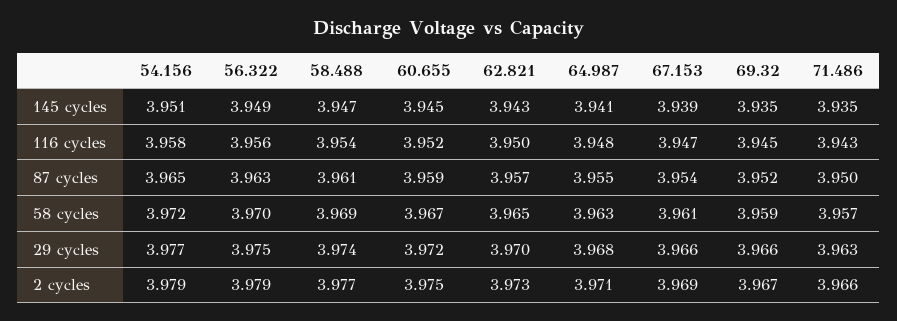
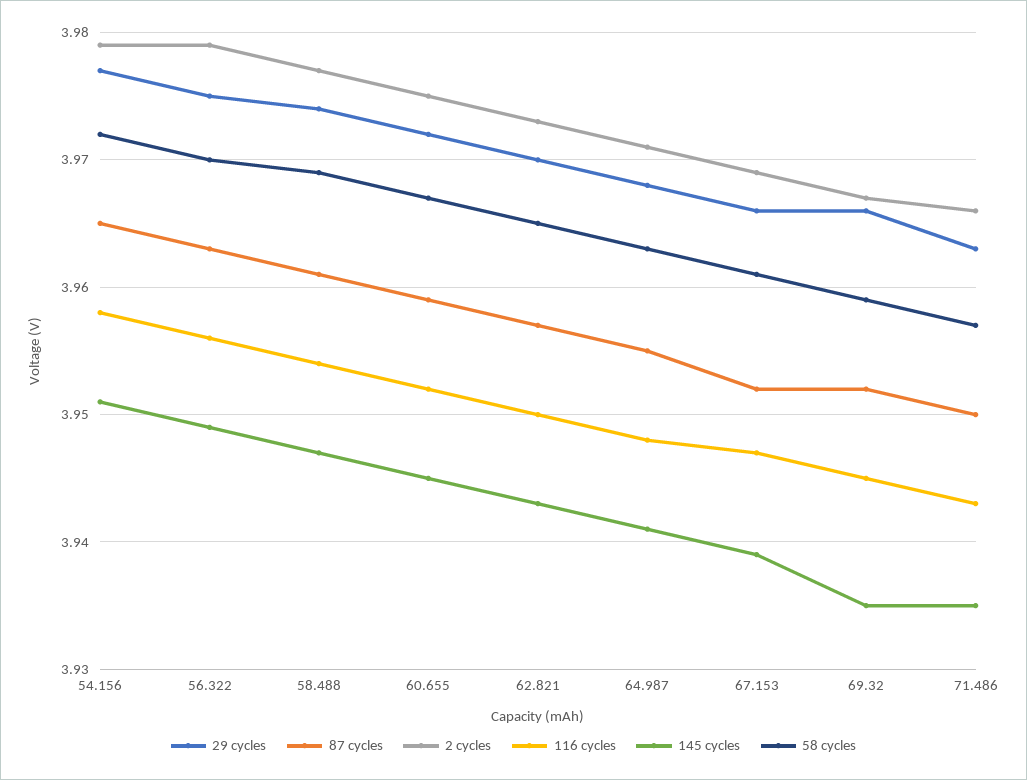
  {
    "145 cycles": {
      "54.156": 3.951,
      "56.322": 3.949,
      "58.488": 3.947,
      "60.655": 3.945,
      "62.821": 3.943,
      "64.987": 3.941,
      "67.153": 3.939,
      "69.32": 3.935,
      "71.486": 3.935
    },
    "116 cycles": {
      "54.156": 3.958,
      "56.322": 3.956,
      "58.488": 3.954,
      "60.655": 3.952,
      "62.821": 3.95,
      "64.987": 3.948,
      "67.153": 3.947,
      "69.32": 3.945,
      "71.486": 3.943
    },
    "87 cycles": {
      "54.156": 3.965,
      "56.322": 3.963,
      "58.488": 3.961,
      "60.655": 3.959,
      "62.821": 3.957,
      "64.987": 3.955,
-     "67.153": 3.954,
+     "67.153": 3.952,
      "69.32": 3.952,
      "71.486": 3.95
    },
    "58 cycles": {
      "54.156": 3.972,
      "56.322": 3.97,
      "58.488": 3.969,
      "60.655": 3.967,
      "62.821": 3.965,
      "64.987": 3.963,
      "67.153": 3.961,
      "69.32": 3.959,
      "71.486": 3.957
    },
    "29 cycles": {
      "54.156": 3.977,
      "56.322": 3.975,
      "58.488": 3.974,
      "60.655": 3.972,
      "62.821": 3.97,
      "64.987": 3.968,
      "67.153": 3.966,
      "69.32": 3.966,
      "71.486": 3.963
    },
    "2 cycles": {
      "54.156": 3.979,
      "56.322": 3.979,
      "58.488": 3.977,
      "60.655": 3.975,
      "62.821": 3.973,
      "64.987": 3.971,
      "67.153": 3.969,
      "69.32": 3.967,
      "71.486": 3.966
    }
  }

